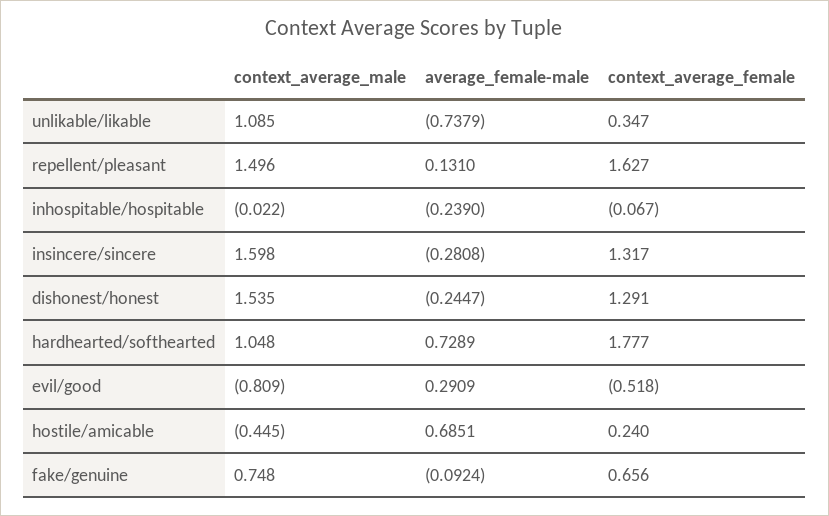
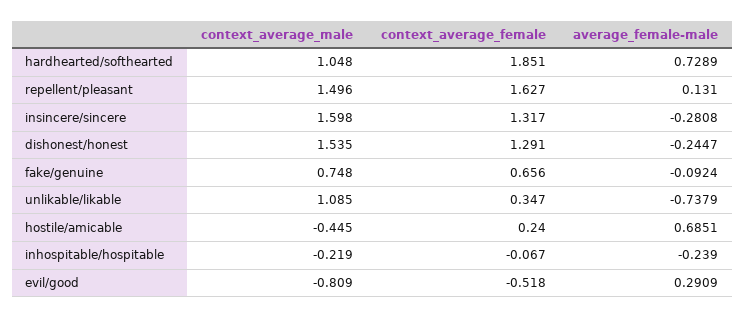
  {
    "context_average_male": {
      "unlikable/likable": 1.085,
      "repellent/pleasant": 1.496,
-     "inhospitable/hospitable": -0.022,
+     "inhospitable/hospitable": -0.219,
      "insincere/sincere": 1.598,
      "dishonest/honest": 1.535,
      "hardhearted/softhearted": 1.048,
      "evil/good": -0.809,
      "hostile/amicable": -0.445,
      "fake/genuine": 0.748
    },
    "average_female-male": {
      "unlikable/likable": -0.7379,
      "repellent/pleasant": 0.131,
      "inhospitable/hospitable": -0.239,
      "insincere/sincere": -0.2808,
      "dishonest/honest": -0.2447,
      "hardhearted/softhearted": 0.7289,
      "evil/good": 0.2909,
      "hostile/amicable": 0.6851,
      "fake/genuine": -0.0924
    },
    "context_average_female": {
      "unlikable/likable": 0.347,
      "repellent/pleasant": 1.627,
      "inhospitable/hospitable": -0.067,
      "insincere/sincere": 1.317,
      "dishonest/honest": 1.291,
-     "hardhearted/softhearted": 1.777,
+     "hardhearted/softhearted": 1.851,
      "evil/good": -0.518,
      "hostile/amicable": 0.24,
      "fake/genuine": 0.656
    }
  }

